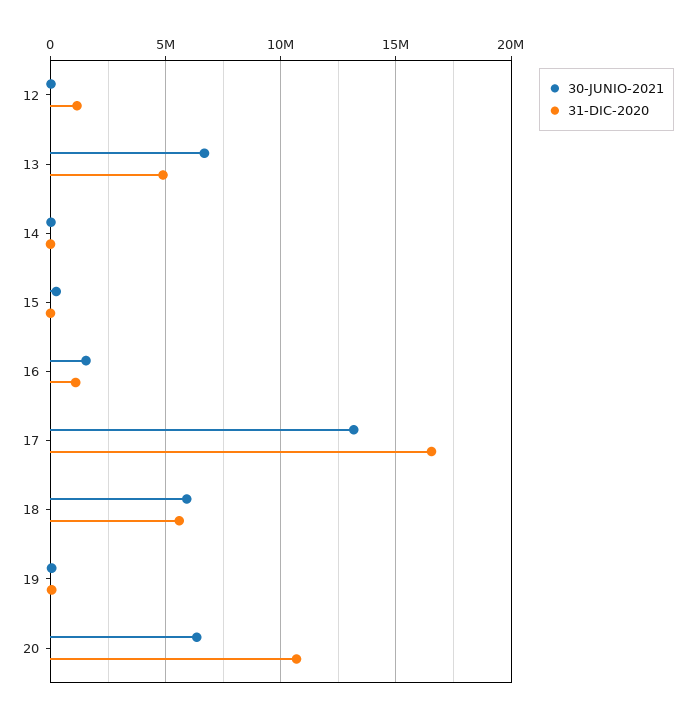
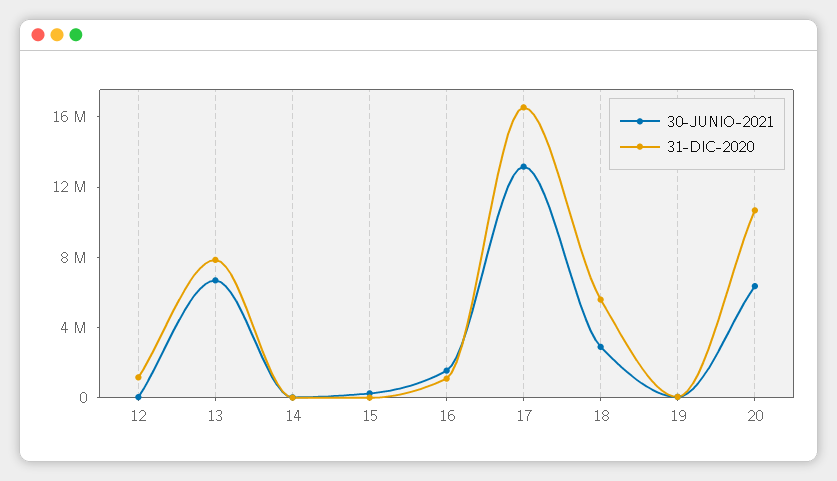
  {
    "30-JUNIO-2021": {
      "12": 0,
      "13": 6500000,
      "14": 0,
      "15": 0,
      "16": 1500000,
      "17": 13000000,
-     "18": 6000000,
+     "18": 3000000,
      "19": 0,
      "20": 6500000
    },
    "31-DIC-2020": {
      "12": 1000000,
-     "13": 5000000,
+     "13": 8000000,
      "14": 0,
      "15": 0,
      "16": 1000000,
      "17": 16500000,
      "18": 5500000,
      "19": 0,
      "20": 10500000
    }
  }

